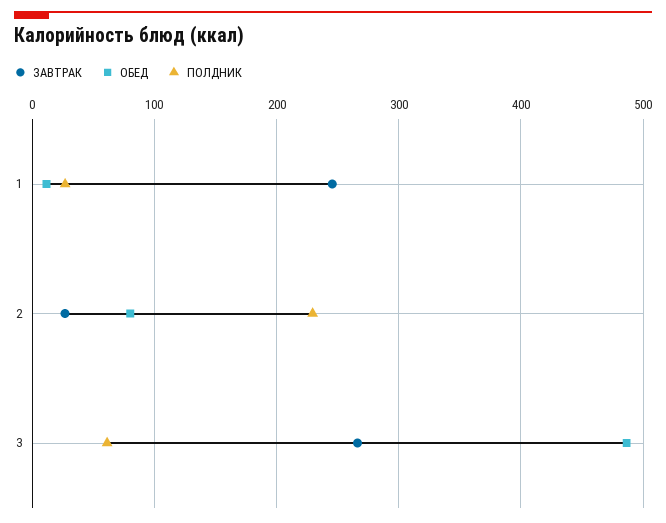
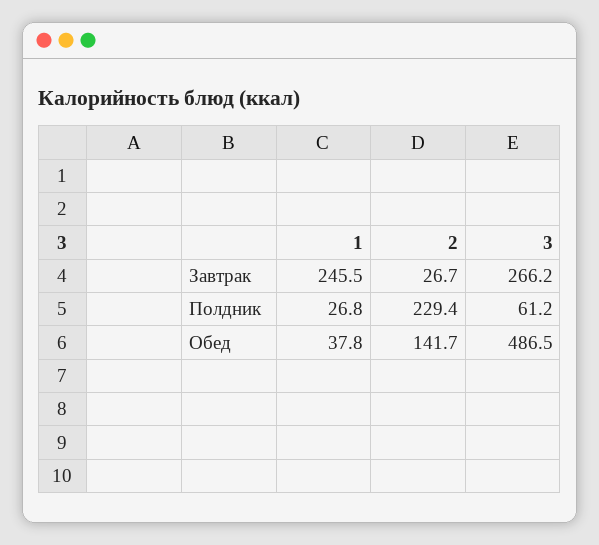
  {
    "ЗАВТРАК": {
      "1": 245.5,
      "2": 26.7,
      "3": 266.2
    },
    "ОБЕД": {
-     "1": 10,
+     "1": 37.8,
-     "2": 80,
+     "2": 141.7,
      "3": 486.5
    },
    "ПОЛДНИК": {
      "1": 26.8,
      "2": 229.4,
      "3": 61.2
    }
  }

